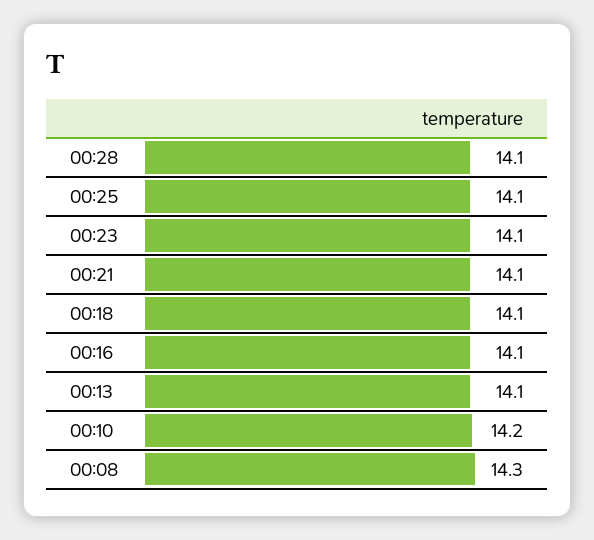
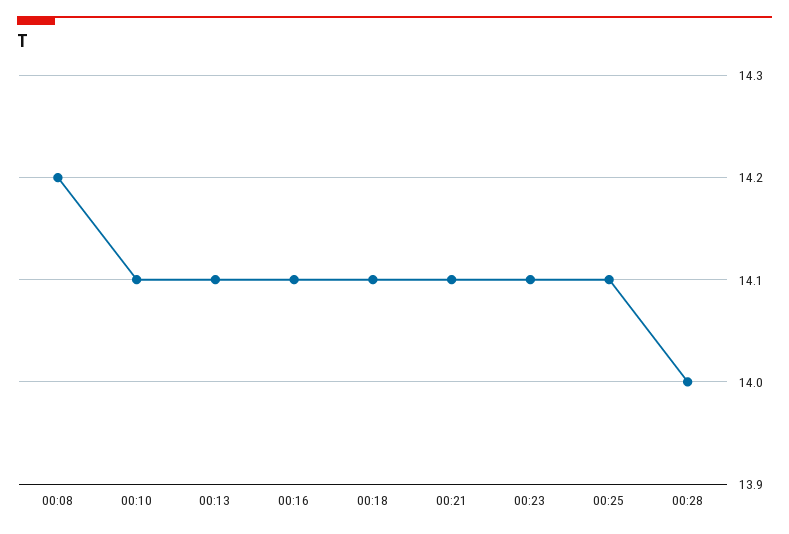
  {
-   "00:28": 14.1,
+   "00:28": 14,
    "00:25": 14.1,
    "00:23": 14.1,
    "00:21": 14.1,
    "00:18": 14.1,
    "00:16": 14.1,
    "00:13": 14.1,
-   "00:10": 14.2,
+   "00:10": 14.1,
-   "00:08": 14.3
+   "00:08": 14.2
  }

